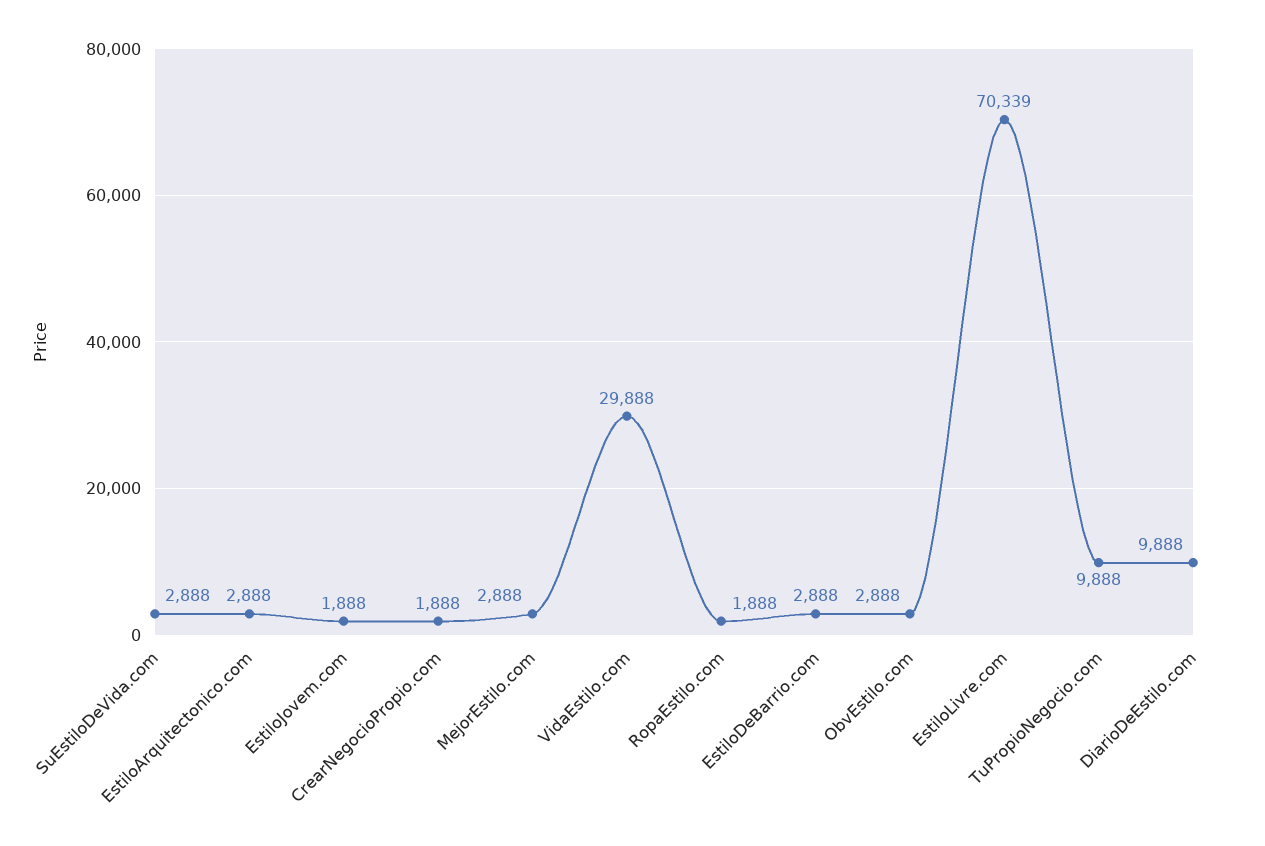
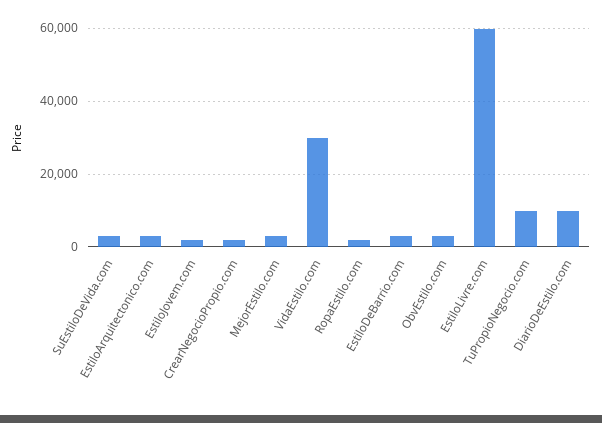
  {
    "SuEstiloDeVida.com": 2888,
    "EstiloArquitectonico.com": 2888,
    "EstiloJovem.com": 1888,
    "CrearNegocioPropio.com": 1888,
    "MejorEstilo.com": 2888,
    "VidaEstilo.com": 29888,
    "RopaEstilo.com": 1888,
    "EstiloDeBarrio.com": 2888,
    "ObvEstilo.com": 2888,
-   "EstiloLivre.com": 70339,
+   "EstiloLivre.com": 60000,
    "TuPropioNegocio.com": 9888,
    "DiarioDeEstilo.com": 9888
  }

